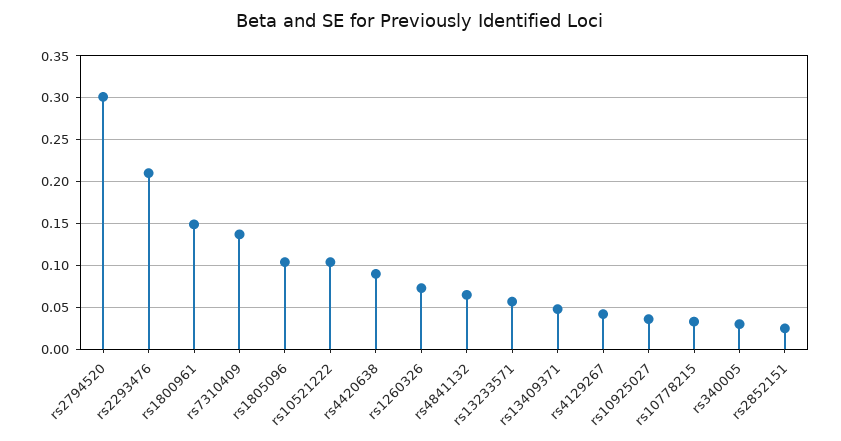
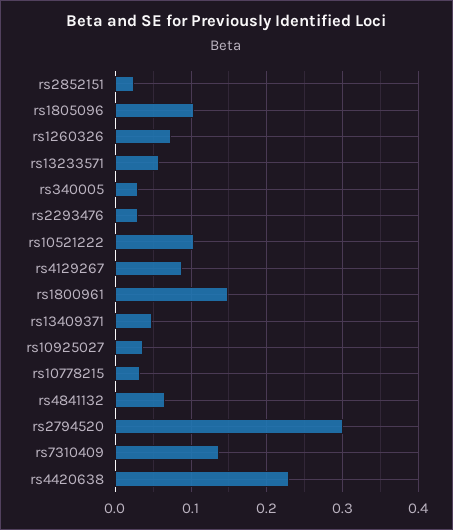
  {
    "rs2794520": 0.3,
-   "rs2293476": 0.21,
+   "rs2293476": 0.03,
    "rs1800961": 0.15,
    "rs7310409": 0.14,
    "rs1805096": 0.1,
    "rs10521222": 0.1,
-   "rs4420638": 0.09,
+   "rs4420638": 0.23,
    "rs1260326": 0.07,
    "rs4841132": 0.07,
    "rs13233571": 0.06,
    "rs13409371": 0.05,
-   "rs4129267": 0.04,
+   "rs4129267": 0.09,
    "rs10925027": 0.04,
    "rs10778215": 0.03,
    "rs340005": 0.03,
    "rs2852151": 0.03
  }

